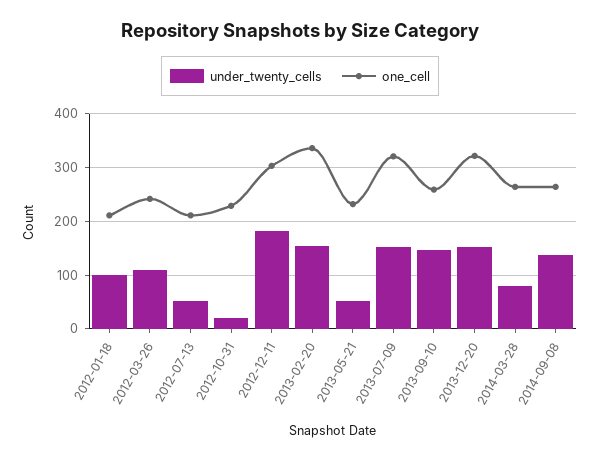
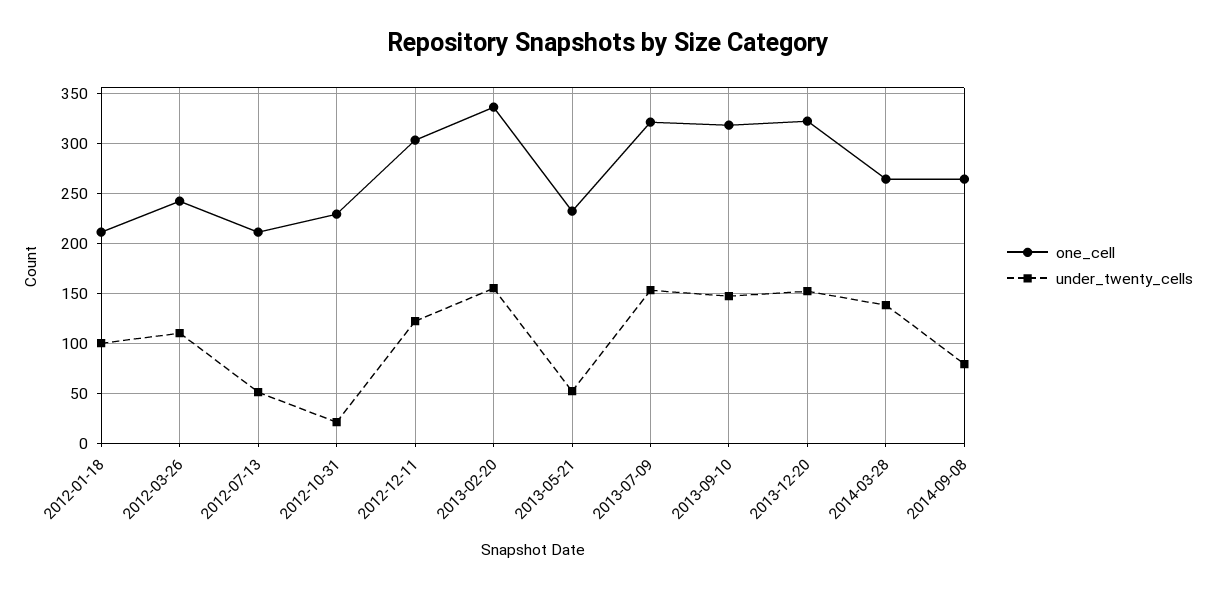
  {
    "under_twenty_cells": {
      "2012-01-18": 100,
      "2012-03-26": 110,
      "2012-07-13": 50,
      "2012-10-31": 20,
-     "2012-12-11": 180,
+     "2012-12-11": 120,
      "2013-02-20": 160,
      "2013-05-21": 50,
      "2013-07-09": 150,
      "2013-09-10": 150,
      "2013-12-20": 150,
-     "2014-03-28": 80,
+     "2014-03-28": 140,
-     "2014-09-08": 140
+     "2014-09-08": 80
    },
    "one_cell": {
      "2012-01-18": 210,
      "2012-03-26": 240,
      "2012-07-13": 210,
      "2012-10-31": 230,
      "2012-12-11": 300,
      "2013-02-20": 340,
      "2013-05-21": 230,
      "2013-07-09": 320,
-     "2013-09-10": 260,
+     "2013-09-10": 320,
      "2013-12-20": 320,
      "2014-03-28": 260,
      "2014-09-08": 260
    }
  }

